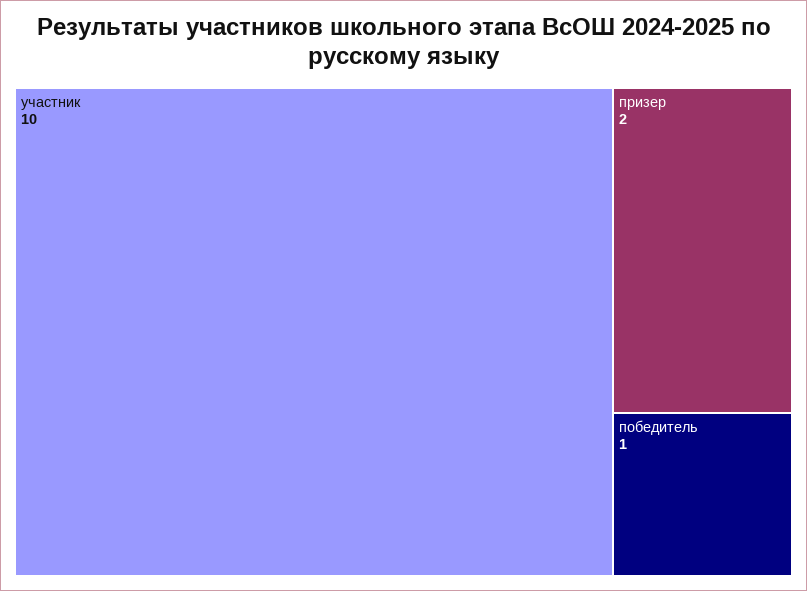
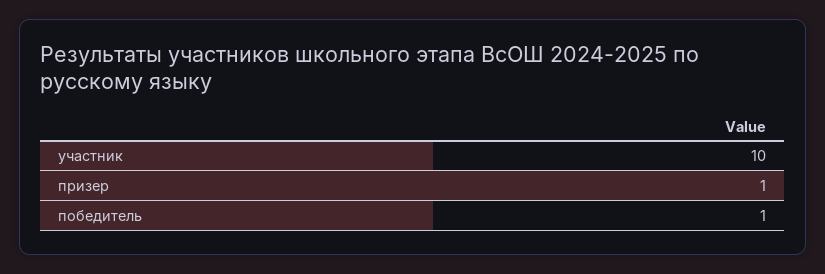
  {
    "участник": 10,
-   "призер": 2,
+   "призер": 1,
    "победитель": 1
  }

